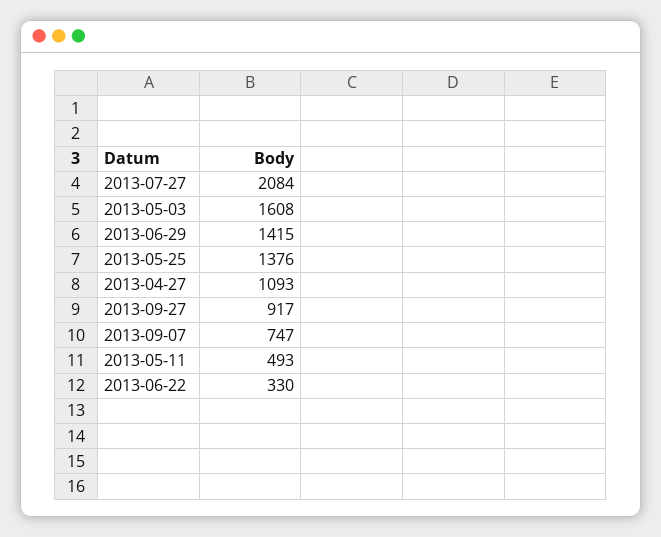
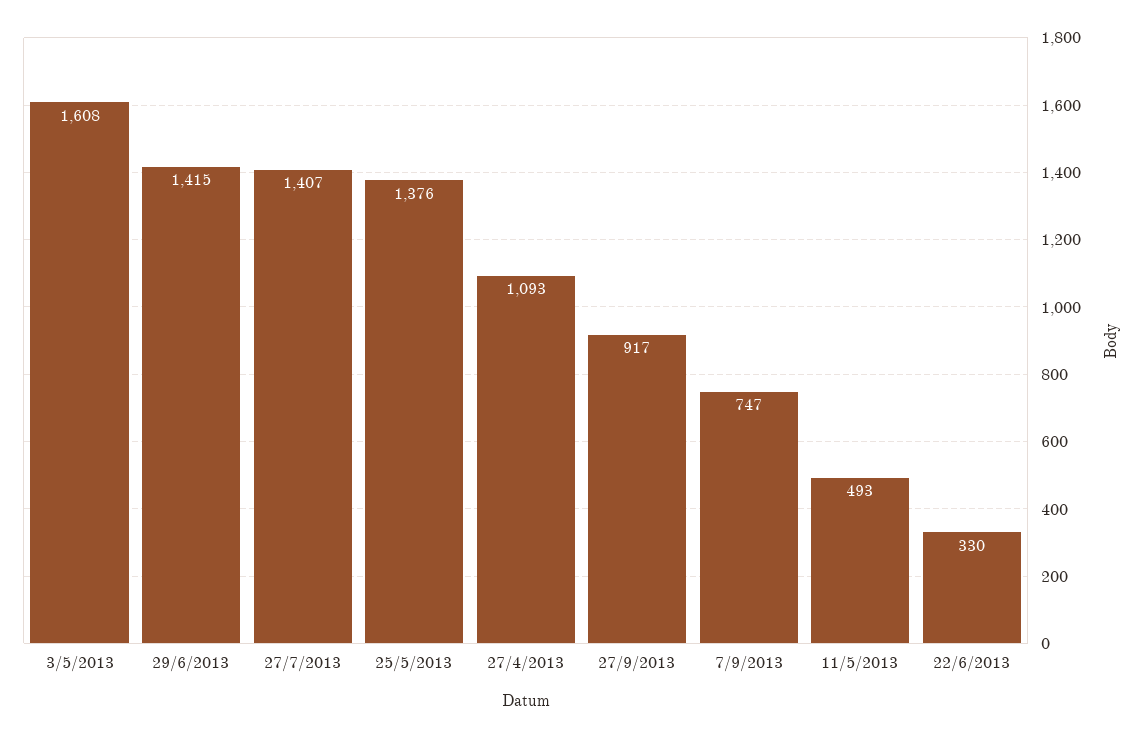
  {
-   "2013-07-27": 2084,
+   "2013-07-27": 1407,
    "2013-05-03": 1608,
    "2013-06-29": 1415,
    "2013-05-25": 1376,
    "2013-04-27": 1093,
    "2013-09-27": 917,
    "2013-09-07": 747,
    "2013-05-11": 493,
    "2013-06-22": 330
  }

